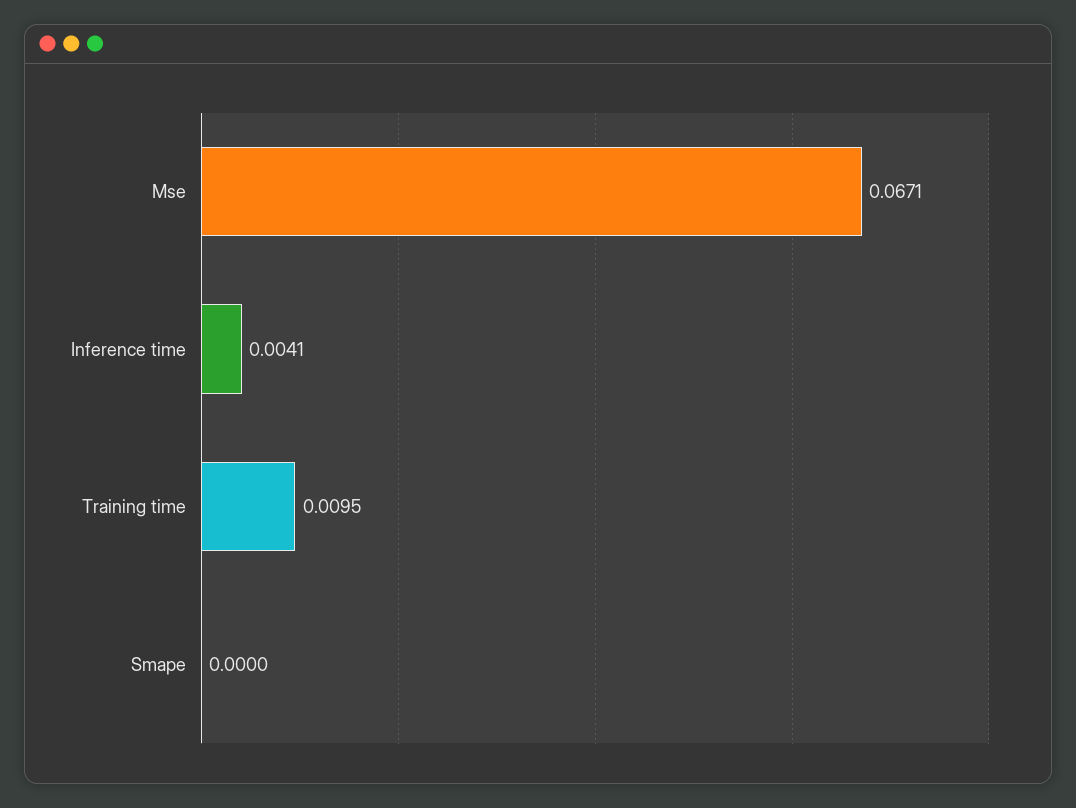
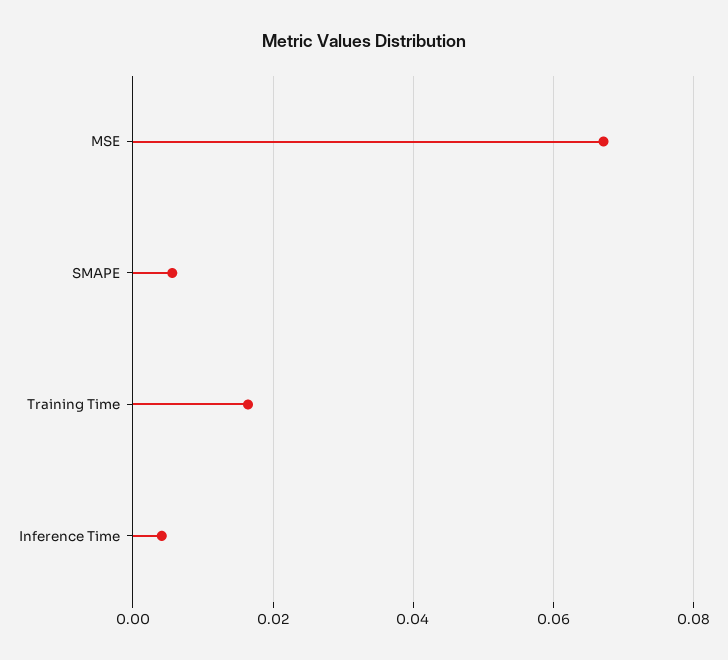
  {
    "Mse": 0.0671,
    "Inference time": 0.0041,
-   "Training time": 0.0095,
+   "Training time": 0.016,
-   "Smape": 0
+   "Smape": 0.006
  }

